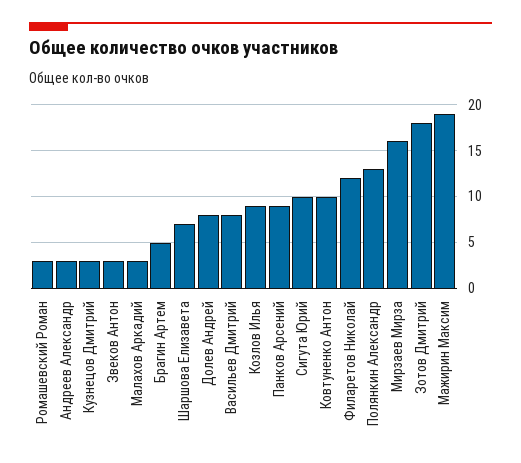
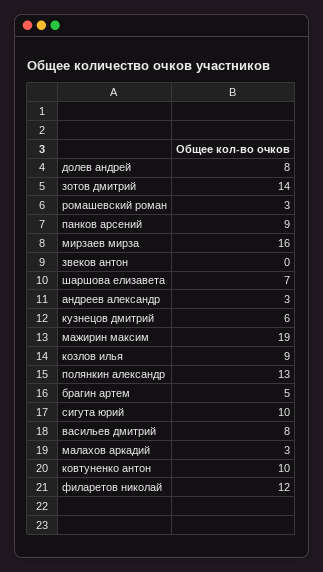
  {
    "Ромашевский Роман": 3,
    "Андреев Александр": 3,
-   "Кузнецов Дмитрий": 3,
+   "Кузнецов Дмитрий": 6,
-   "Звеков Антон": 3,
+   "Звеков Антон": 0,
    "Малахов Аркадий": 3,
    "Брагин Артем": 5,
    "Шаршова Елизавета": 7,
    "Долев Андрей": 8,
    "Васильев Дмитрий": 8,
    "Козлов Илья": 9,
    "Панков Арсений": 9,
    "Сигута Юрий": 10,
    "Ковтуненко Антон": 10,
    "Филаретов Николай": 12,
    "Полянкин Александр": 13,
    "Мирзаев Мирза": 16,
-   "Зотов Дмитрий": 18,
+   "Зотов Дмитрий": 14,
    "Мажирин Максим": 19
  }

